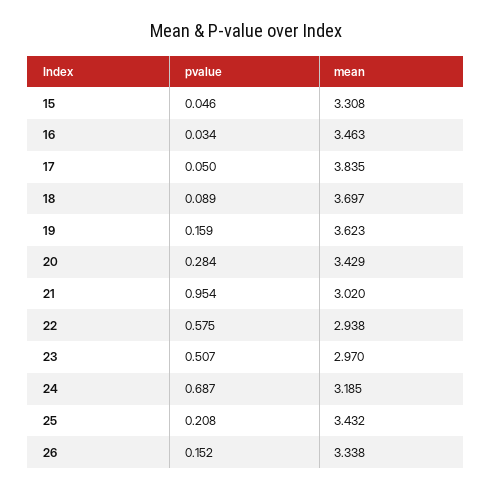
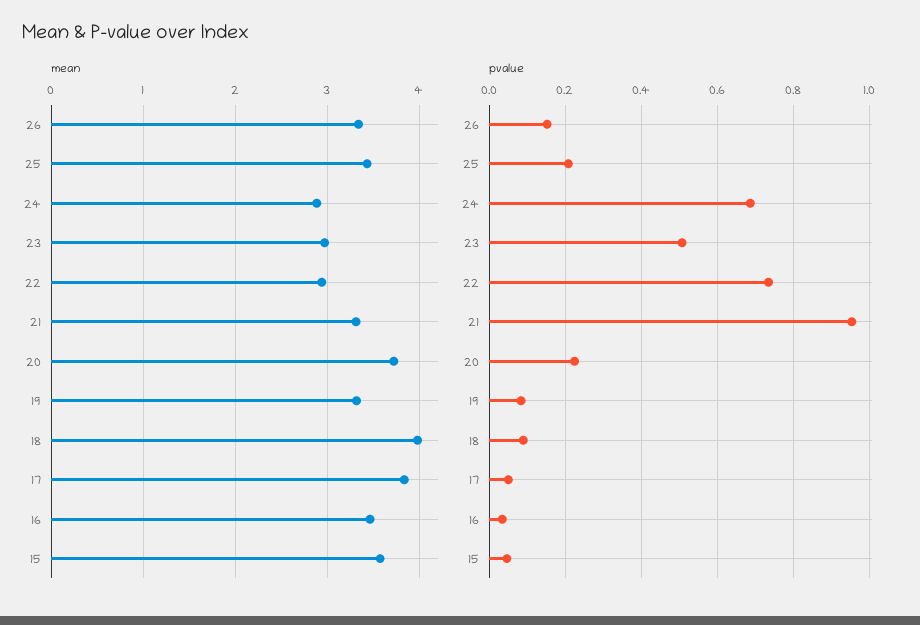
  {
    "pvalue": {
      "15": 0.046,
      "16": 0.034,
      "17": 0.05,
      "18": 0.089,
-     "19": 0.159,
+     "19": 0.08,
-     "20": 0.284,
+     "20": 0.22,
      "21": 0.954,
-     "22": 0.575,
+     "22": 0.74,
      "23": 0.507,
      "24": 0.687,
      "25": 0.208,
      "26": 0.152
    },
    "mean": {
-     "15": 3.308,
+     "15": 3.6,
      "16": 3.463,
      "17": 3.835,
-     "18": 3.697,
+     "18": 4,
-     "19": 3.623,
+     "19": 3.3,
-     "20": 3.429,
+     "20": 3.7,
-     "21": 3.02,
+     "21": 3.3,
      "22": 2.938,
      "23": 2.97,
-     "24": 3.185,
+     "24": 2.9,
      "25": 3.432,
      "26": 3.338
    }
  }

